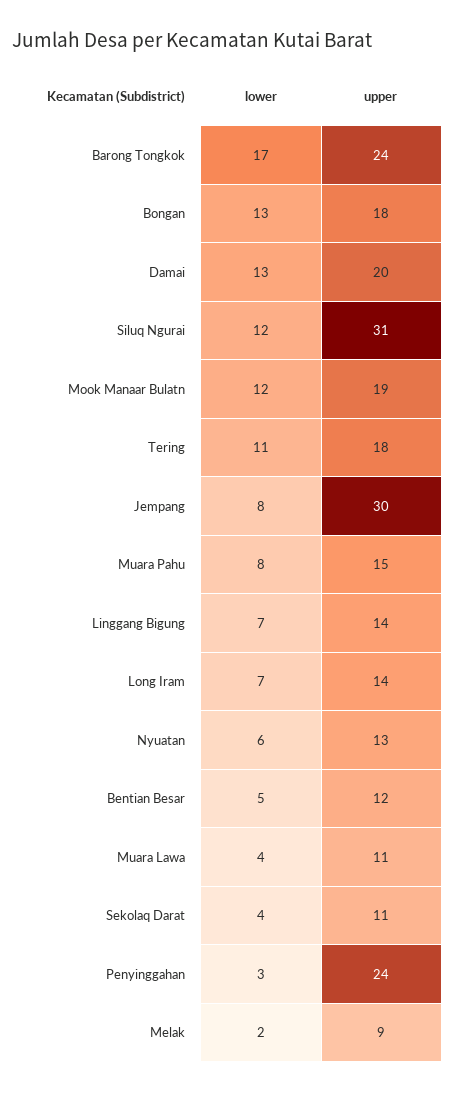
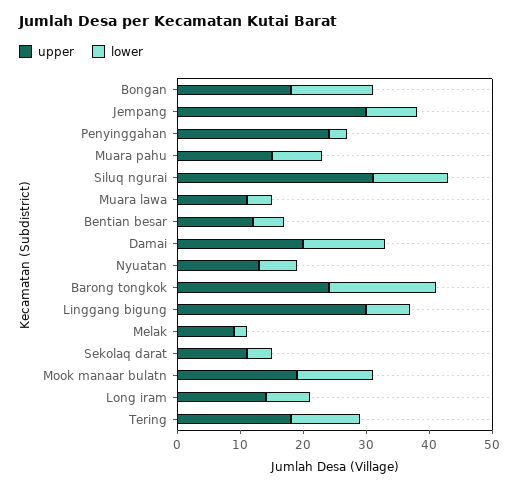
  {
    "lower": {
      "Barong Tongkok": 17,
      "Bongan": 13,
      "Damai": 13,
      "Siluq Ngurai": 12,
      "Mook Manaar Bulatn": 12,
      "Tering": 11,
      "Jempang": 8,
      "Muara Pahu": 8,
      "Linggang Bigung": 7,
      "Long Iram": 7,
      "Nyuatan": 6,
      "Bentian Besar": 5,
      "Muara Lawa": 4,
      "Sekolaq Darat": 4,
      "Penyinggahan": 3,
      "Melak": 2
    },
    "upper": {
      "Barong Tongkok": 24,
      "Bongan": 18,
      "Damai": 20,
      "Siluq Ngurai": 31,
      "Mook Manaar Bulatn": 19,
      "Tering": 18,
      "Jempang": 30,
      "Muara Pahu": 15,
-     "Linggang Bigung": 14,
+     "Linggang Bigung": 30,
      "Long Iram": 14,
      "Nyuatan": 13,
      "Bentian Besar": 12,
      "Muara Lawa": 11,
      "Sekolaq Darat": 11,
      "Penyinggahan": 24,
      "Melak": 9
    }
  }

